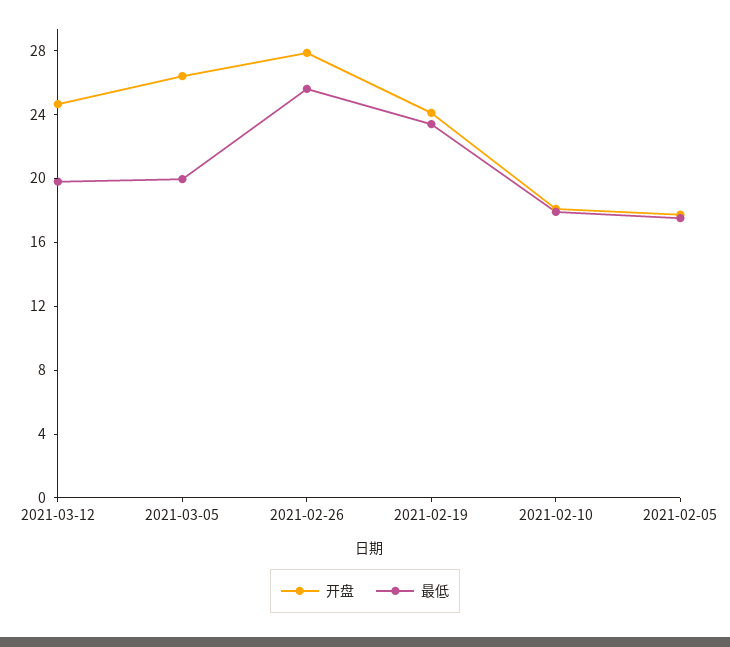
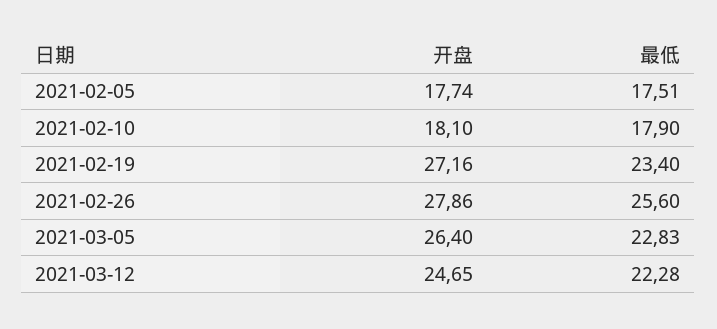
  {
    "开盘": {
      "2021-03-12": 24.65,
      "2021-03-05": 26.4,
      "2021-02-26": 27.86,
-     "2021-02-19": 24,
+     "2021-02-19": 27.16,
      "2021-02-10": 18.1,
      "2021-02-05": 17.74
    },
    "最低": {
-     "2021-03-12": 20,
+     "2021-03-12": 22.28,
-     "2021-03-05": 20,
+     "2021-03-05": 22.83,
      "2021-02-26": 25.6,
      "2021-02-19": 23.4,
      "2021-02-10": 17.9,
      "2021-02-05": 17.51
    }
  }

